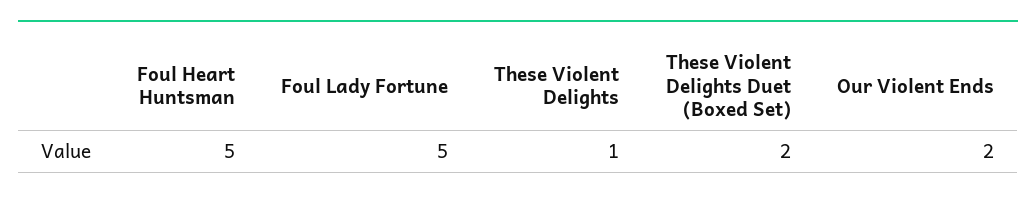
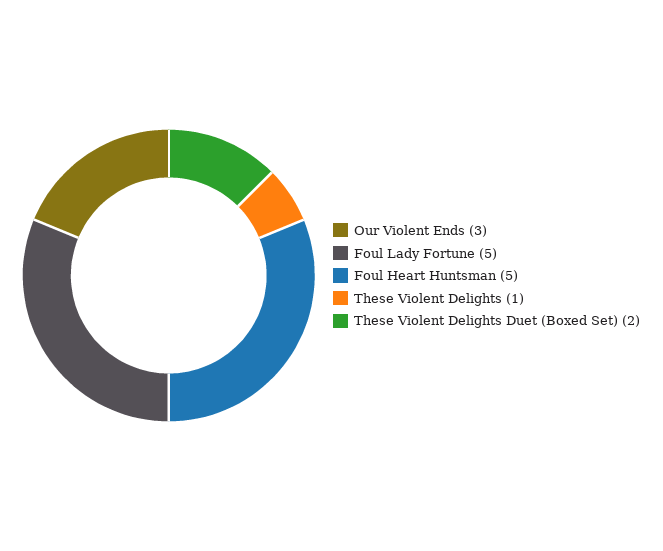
  {
    "Foul Heart Huntsman": 5,
    "Foul Lady Fortune": 5,
    "These Violent Delights": 1,
    "These Violent Delights Duet (Boxed Set)": 2,
-   "Our Violent Ends": 2
+   "Our Violent Ends": 3
  }

